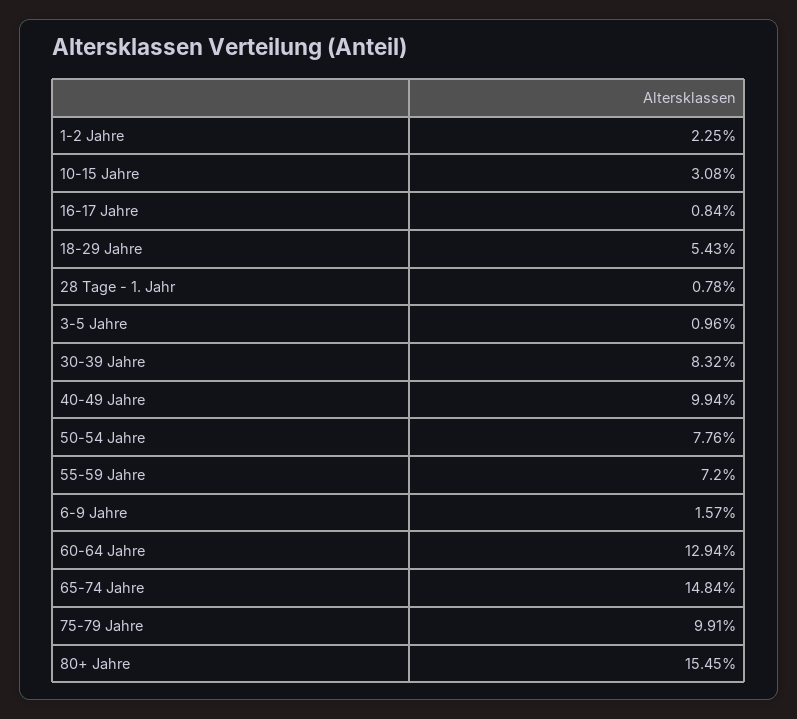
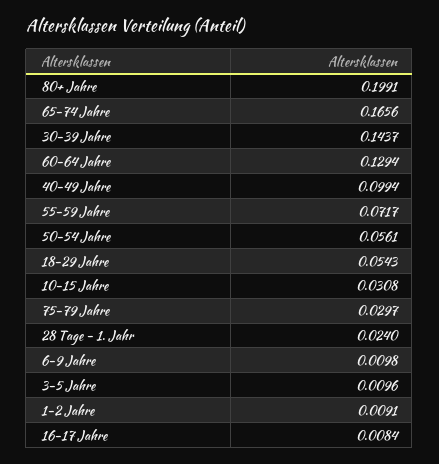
  {
-   "1-2 Jahre": 0.0225,
+   "1-2 Jahre": 0.0091,
    "10-15 Jahre": 0.0308,
    "16-17 Jahre": 0.0084,
    "18-29 Jahre": 0.0543,
-   "28 Tage - 1. Jahr": 0.0078,
+   "28 Tage - 1. Jahr": 0.024,
    "3-5 Jahre": 0.0096,
-   "30-39 Jahre": 0.0832,
+   "30-39 Jahre": 0.1437,
    "40-49 Jahre": 0.0994,
-   "50-54 Jahre": 0.0776,
+   "50-54 Jahre": 0.0561,
-   "55-59 Jahre": 0.072,
+   "55-59 Jahre": 0.0717,
-   "6-9 Jahre": 0.0157,
+   "6-9 Jahre": 0.0098,
    "60-64 Jahre": 0.1294,
-   "65-74 Jahre": 0.1484,
+   "65-74 Jahre": 0.1656,
-   "75-79 Jahre": 0.0991,
+   "75-79 Jahre": 0.0297,
-   "80+ Jahre": 0.1545
+   "80+ Jahre": 0.1991
  }

